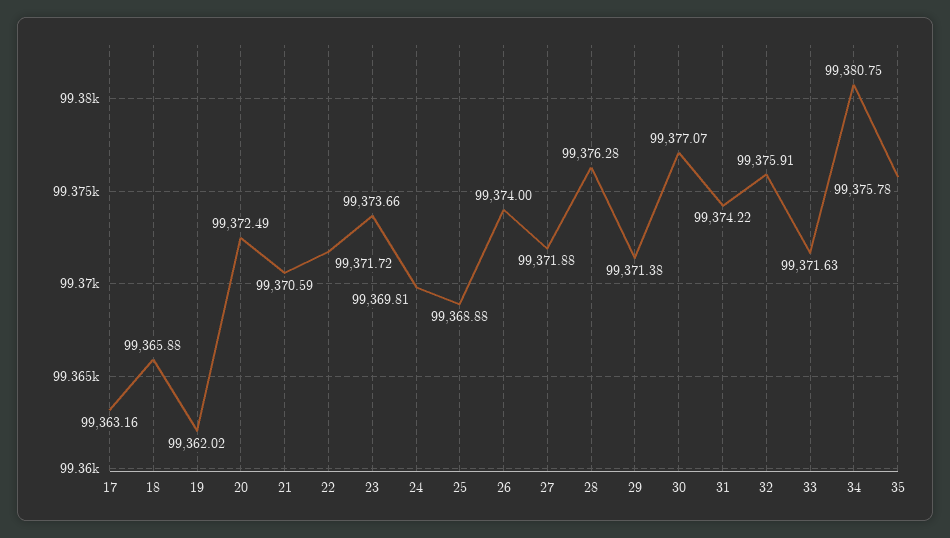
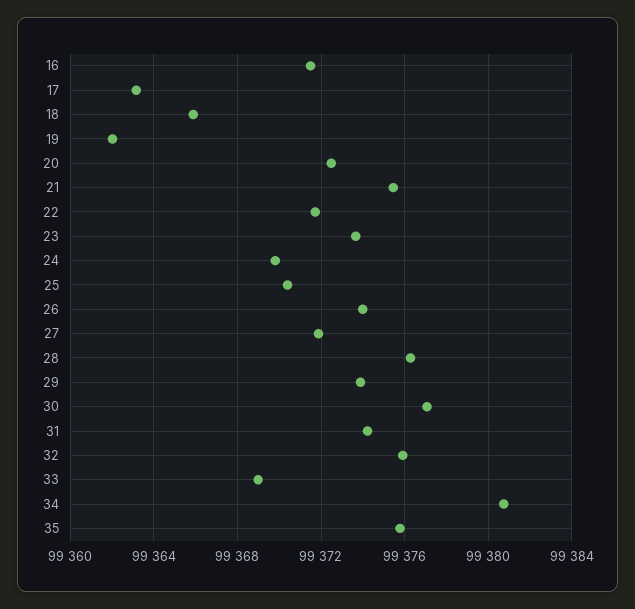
  {
    "17": 99363.16,
    "18": 99365.88,
    "19": 99362.02,
    "20": 99372.49,
-   "21": 99370.59,
+   "21": 99375.5,
    "22": 99371.72,
    "23": 99373.66,
    "24": 99369.81,
-   "25": 99368.88,
+   "25": 99370.5,
    "26": 99374,
    "27": 99371.88,
    "28": 99376.28,
-   "29": 99371.38,
+   "29": 99374,
    "30": 99377.07,
    "31": 99374.22,
    "32": 99375.91,
-   "33": 99371.63,
+   "33": 99369,
    "34": 99380.75,
-   "35": 99375.78
+   "35": 99375.78,
+   "16": 99371.5
  }

